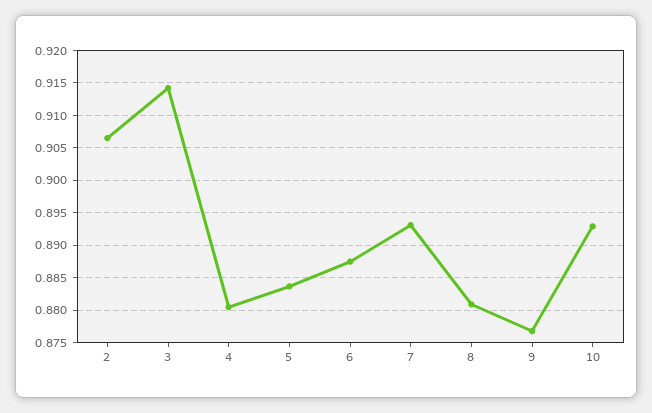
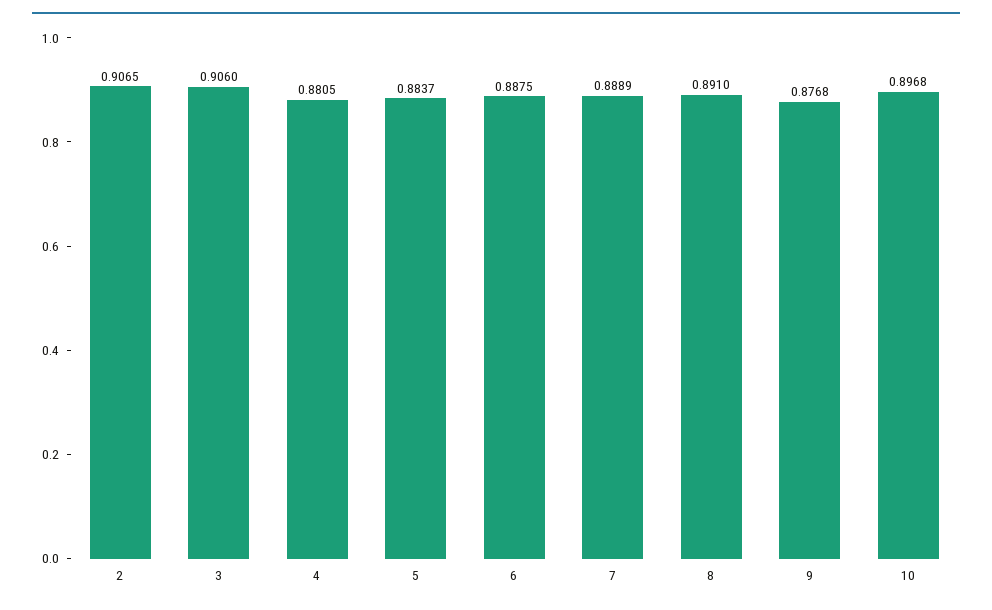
  {
    "2": 0.9065,
-   "3": 0.914,
+   "3": 0.906,
    "4": 0.8805,
    "5": 0.8837,
    "6": 0.8875,
-   "7": 0.893,
+   "7": 0.8889,
-   "8": 0.881,
+   "8": 0.891,
    "9": 0.8768,
-   "10": 0.893
+   "10": 0.8968
  }

